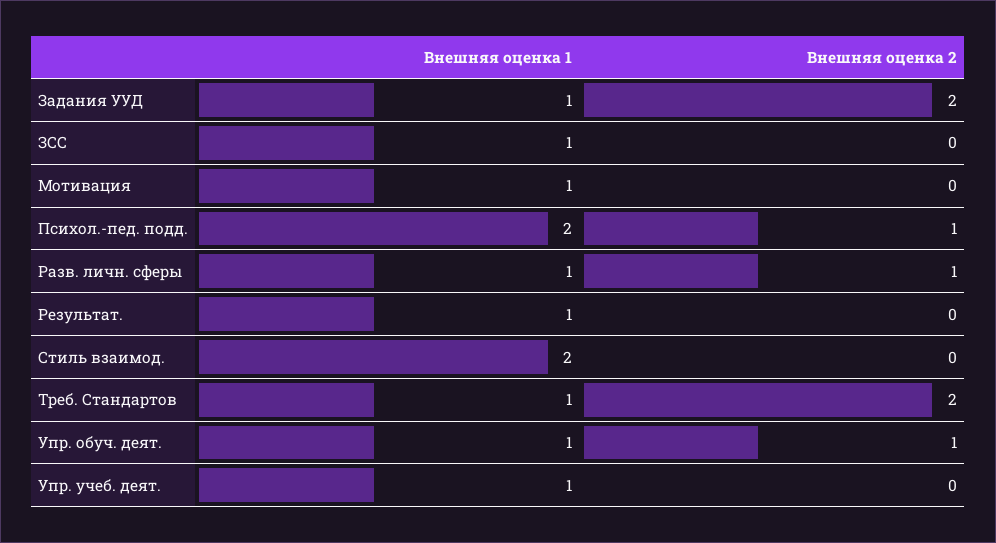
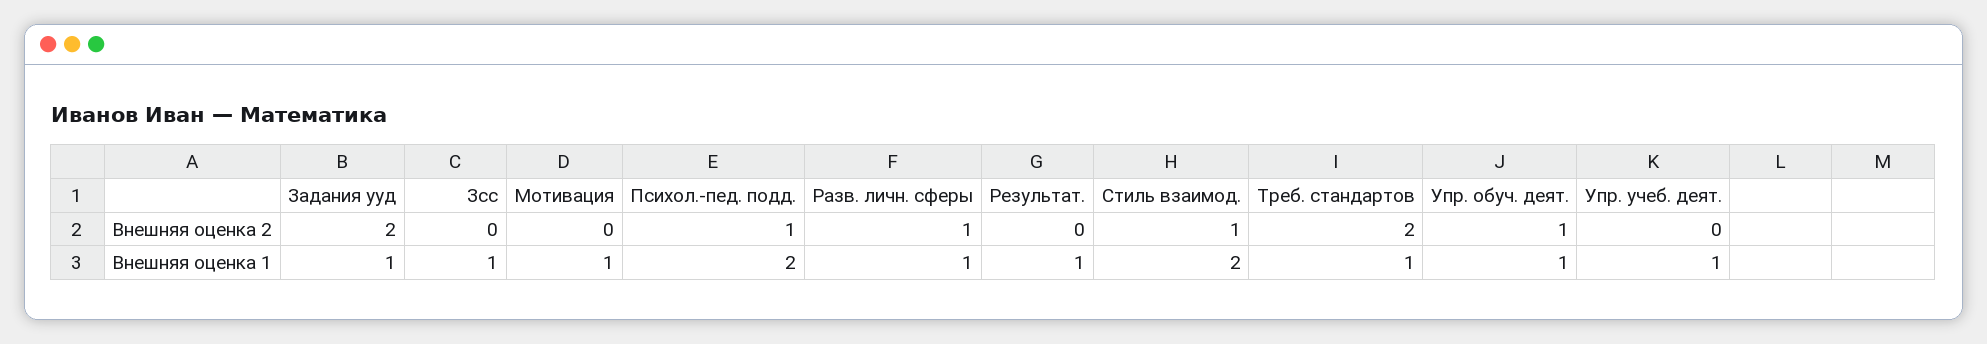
  {
    "Внешняя оценка 1": {
      "Задания УУД": 1,
      "ЗСС": 1,
      "Мотивация": 1,
      "Психол.-пед. подд.": 2,
      "Разв. личн. сферы": 1,
      "Результат.": 1,
      "Стиль взаимод.": 2,
      "Треб. Стандартов": 1,
      "Упр. обуч. деят.": 1,
      "Упр. учеб. деят.": 1
    },
    "Внешняя оценка 2": {
      "Задания УУД": 2,
      "ЗСС": 0,
      "Мотивация": 0,
      "Психол.-пед. подд.": 1,
      "Разв. личн. сферы": 1,
      "Результат.": 0,
-     "Стиль взаимод.": 0,
+     "Стиль взаимод.": 1,
      "Треб. Стандартов": 2,
      "Упр. обуч. деят.": 1,
      "Упр. учеб. деят.": 0
    }
  }

